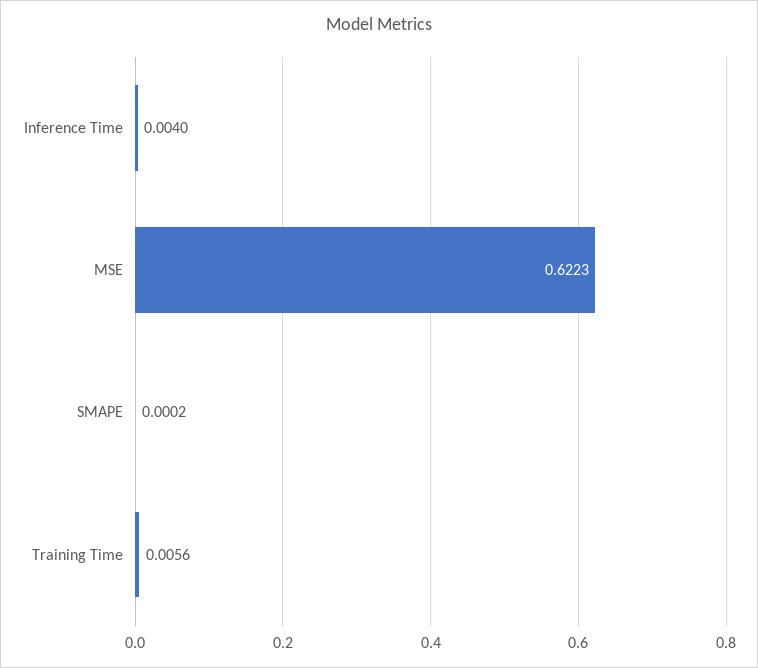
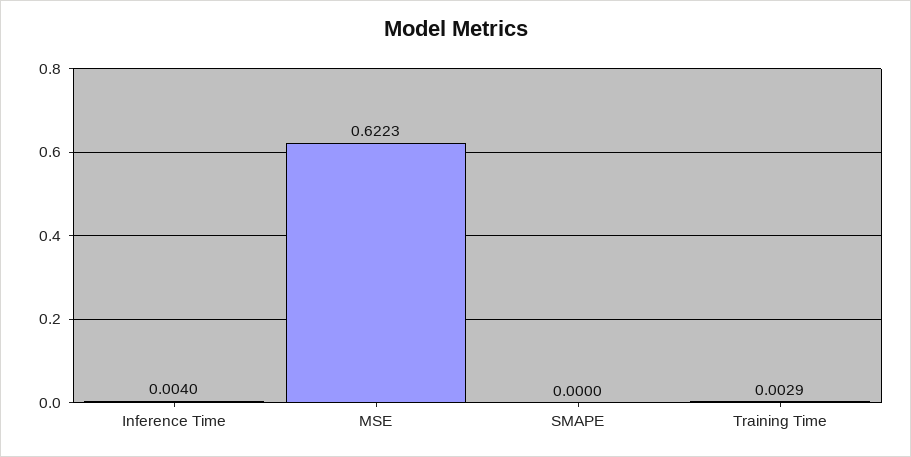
  {
    "Inference Time": 0.004,
    "MSE": 0.6223,
-   "SMAPE": 0.0002,
+   "SMAPE": 0,
-   "Training Time": 0.0056
+   "Training Time": 0.0029
  }

